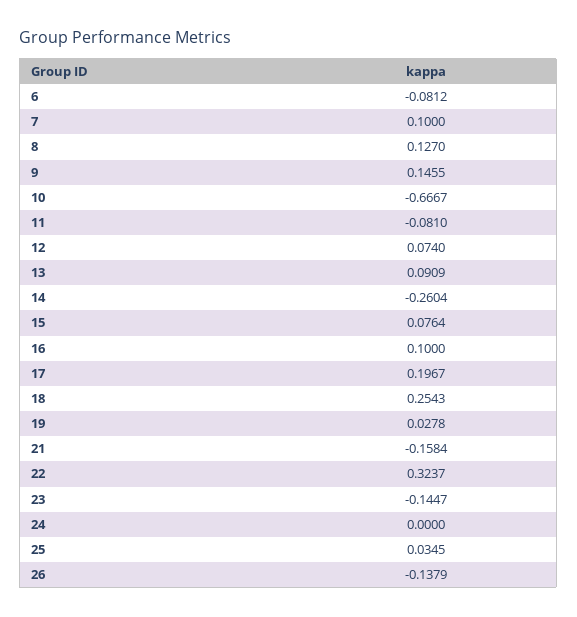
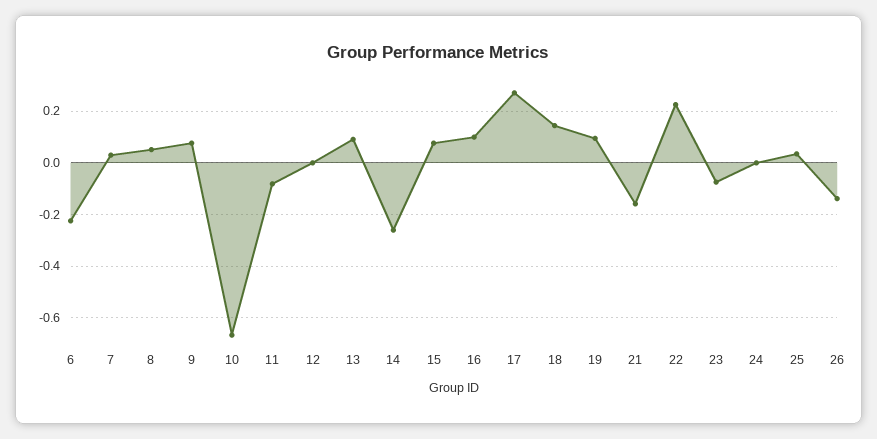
  {
-   "6": -0.0812,
+   "6": -0.225,
-   "7": 0.1,
+   "7": 0.025,
-   "8": 0.127,
+   "8": 0.05,
-   "9": 0.1455,
+   "9": 0.075,
    "10": -0.6667,
    "11": -0.081,
-   "12": 0.074,
+   "12": 0,
    "13": 0.0909,
    "14": -0.2604,
    "15": 0.0764,
    "16": 0.1,
-   "17": 0.1967,
+   "17": 0.275,
-   "18": 0.2543,
+   "18": 0.15,
-   "19": 0.0278,
+   "19": 0.1,
    "21": -0.1584,
-   "22": 0.3237,
+   "22": 0.225,
-   "23": -0.1447,
+   "23": -0.075,
    "24": 0,
    "25": 0.0345,
    "26": -0.1379
  }

